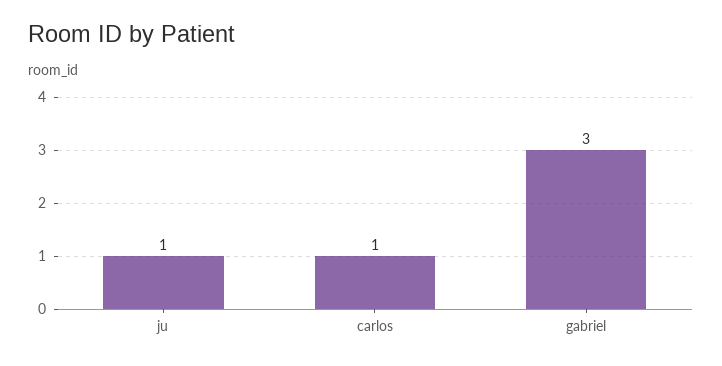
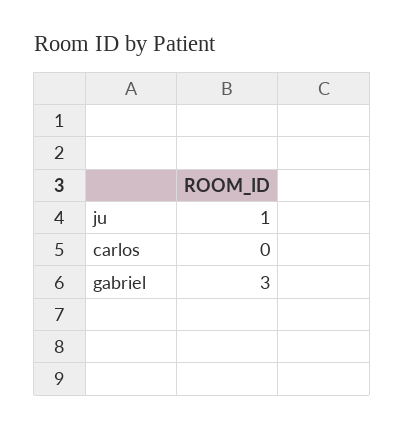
  {
    "ju": 1,
-   "carlos": 1,
+   "carlos": 0,
    "gabriel": 3
  }

